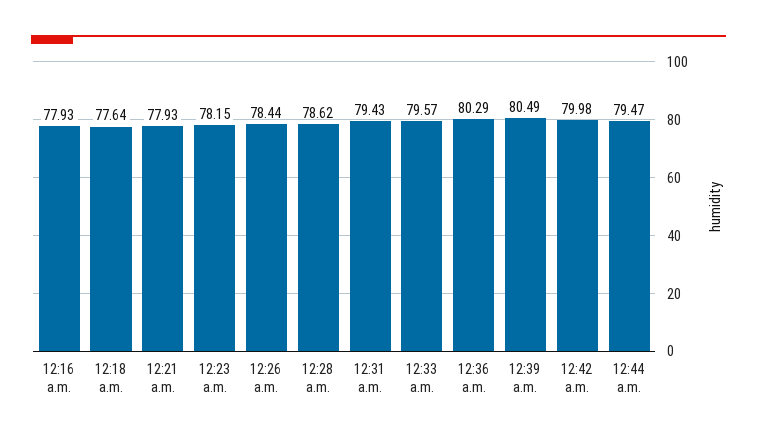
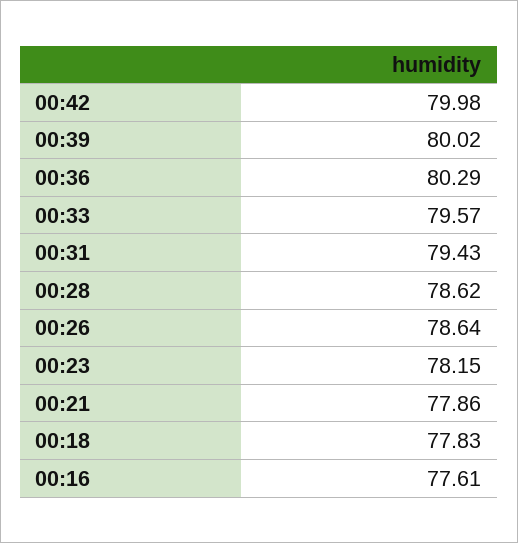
  {
-   "12:16 a.m.": 77.93,
+   "12:16 a.m.": 77.61,
-   "12:18 a.m.": 77.64,
+   "12:18 a.m.": 77.83,
-   "12:21 a.m.": 77.93,
+   "12:21 a.m.": 77.86,
    "12:23 a.m.": 78.15,
-   "12:26 a.m.": 78.44,
+   "12:26 a.m.": 78.64,
    "12:28 a.m.": 78.62,
    "12:31 a.m.": 79.43,
    "12:33 a.m.": 79.57,
    "12:36 a.m.": 80.29,
-   "12:39 a.m.": 80.49,
+   "12:39 a.m.": 80.02,
-   "12:42 a.m.": 79.98,
+   "12:42 a.m.": 79.98
-   "12:44 a.m.": 79.47
  }

